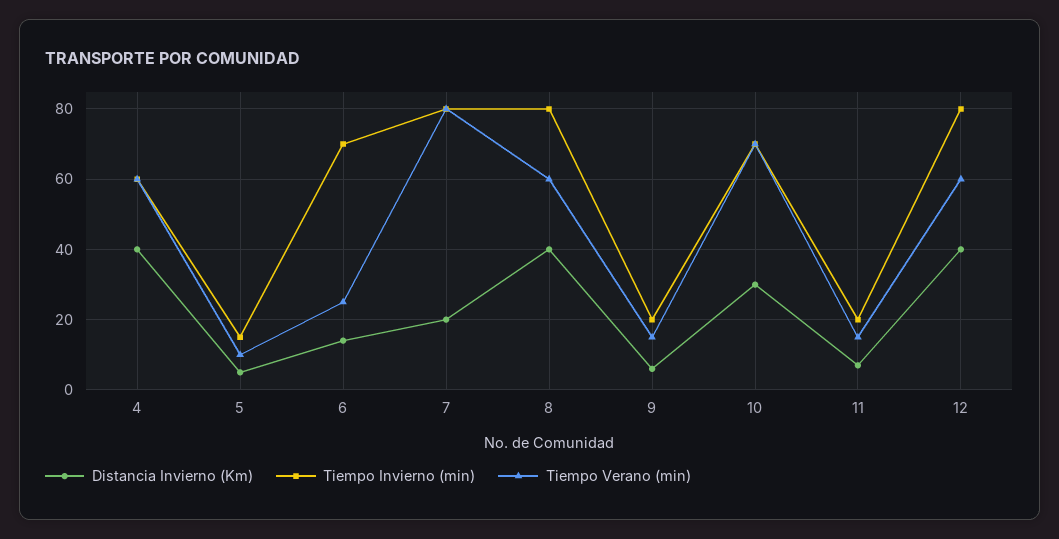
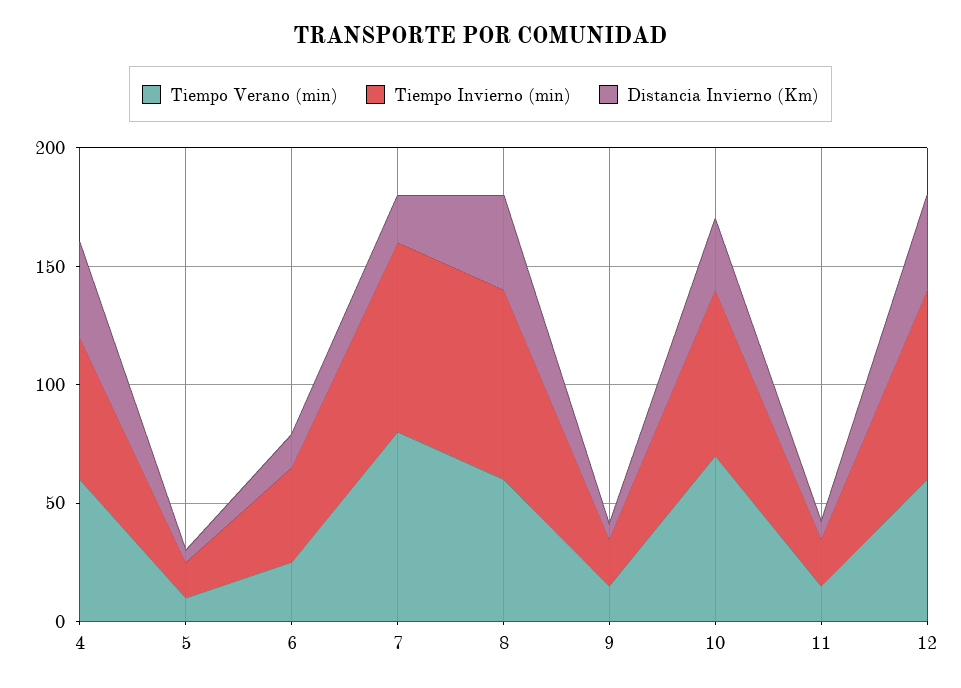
  {
    "Distancia Invierno (Km)": {
      "4": 40,
      "5": 5,
      "6": 15,
      "7": 20,
      "8": 40,
      "9": 5,
      "10": 30,
      "11": 5,
      "12": 40
    },
    "Tiempo Invierno (min)": {
      "4": 60,
      "5": 15,
-     "6": 70,
+     "6": 40,
      "7": 80,
      "8": 80,
      "9": 20,
      "10": 70,
      "11": 20,
      "12": 80
    },
    "Tiempo Verano (min)": {
      "4": 60,
      "5": 10,
      "6": 25,
      "7": 80,
      "8": 60,
      "9": 15,
      "10": 70,
      "11": 15,
      "12": 60
    }
  }

